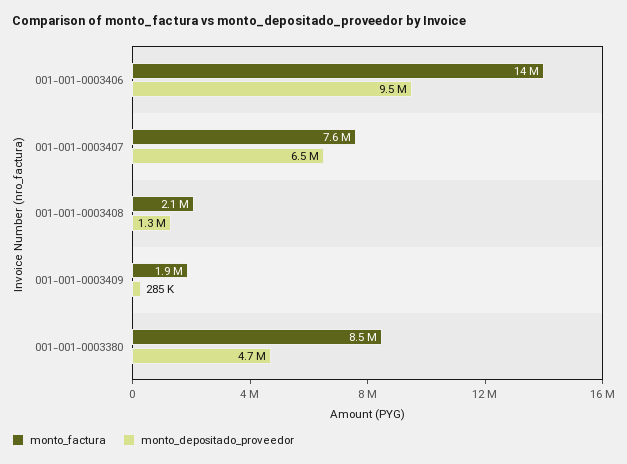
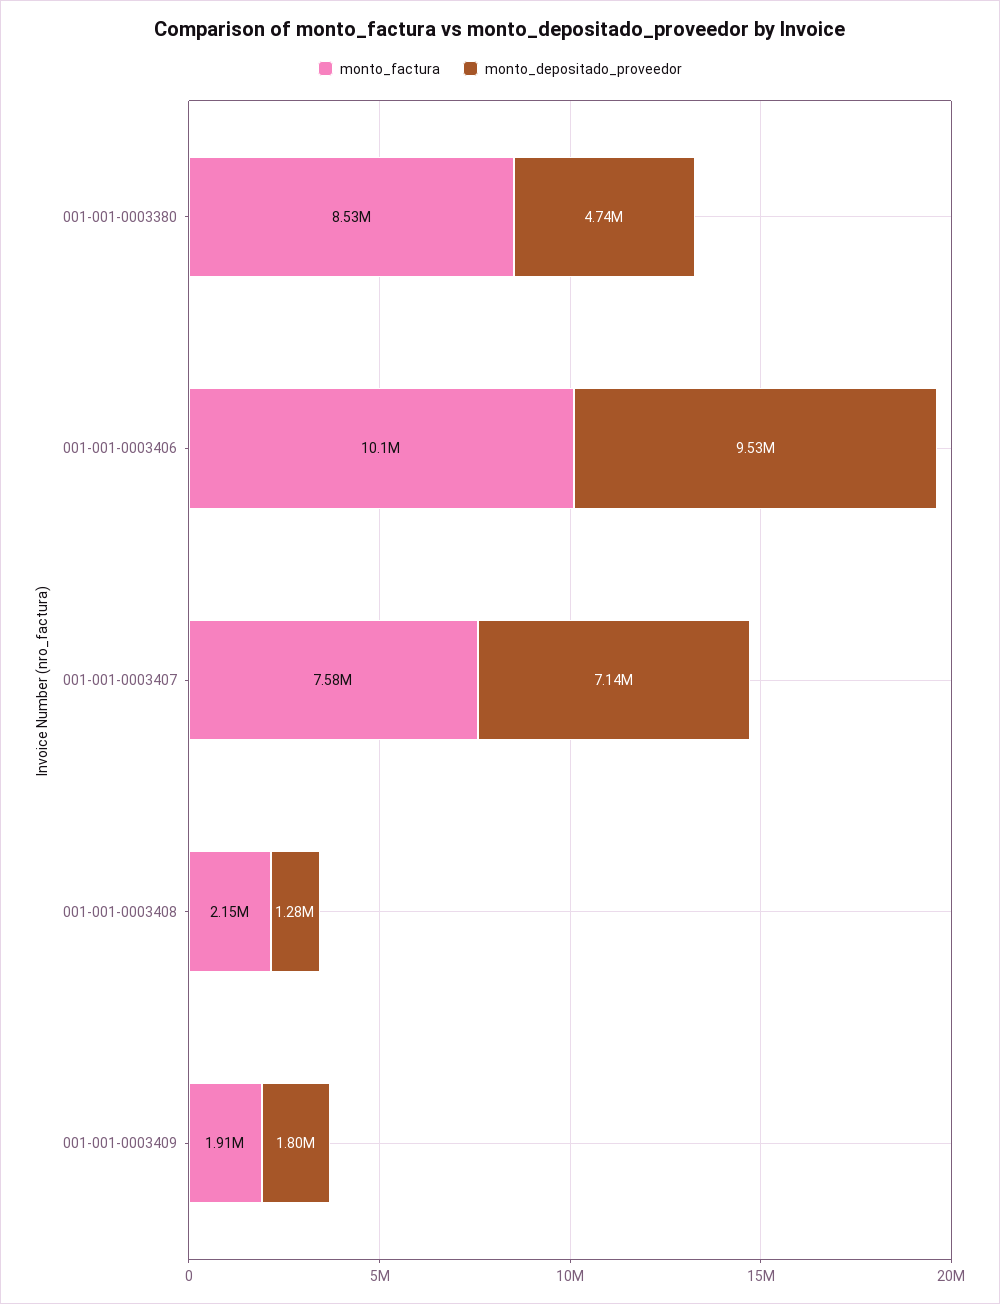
  {
    "monto_factura": {
-     "001-001-0003406": 14000000,
+     "001-001-0003406": 10100000,
      "001-001-0003407": 7580000,
      "001-001-0003408": 2150000,
      "001-001-0003409": 1910000,
      "001-001-0003380": 8530000
    },
    "monto_depositado_proveedor": {
      "001-001-0003406": 9530000,
-     "001-001-0003407": 6500000,
+     "001-001-0003407": 7140000,
      "001-001-0003408": 1280000,
-     "001-001-0003409": 285000,
+     "001-001-0003409": 1800000,
      "001-001-0003380": 4740000
    }
  }

